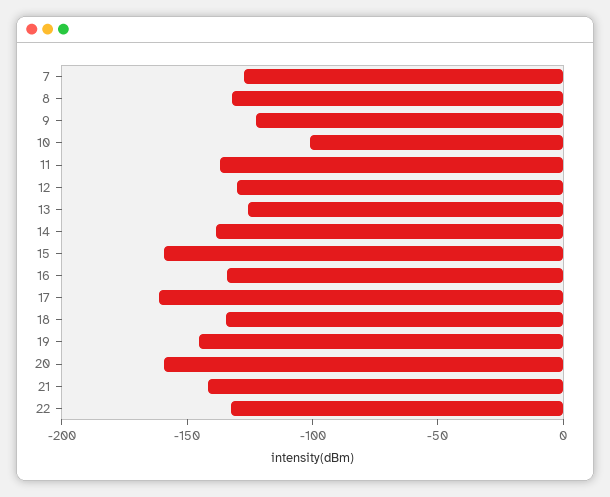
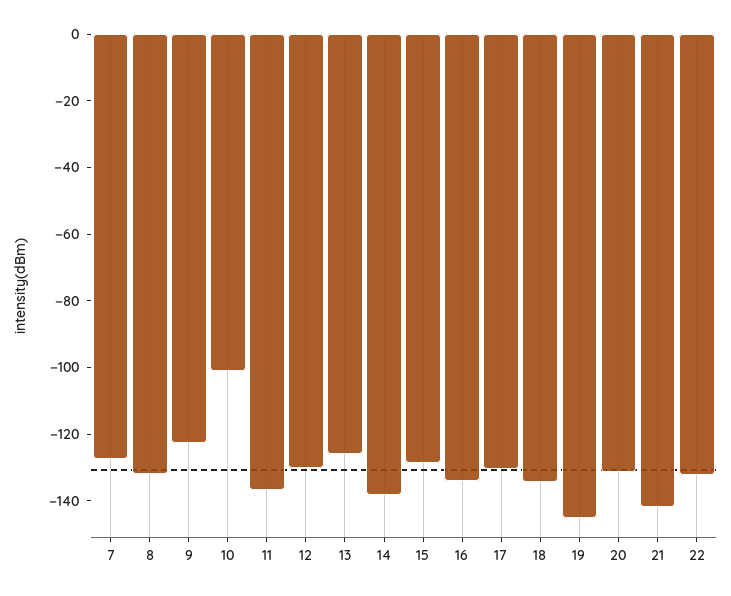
  {
    "7": -125,
    "8": -130,
    "9": -125,
    "10": -100,
    "11": -135,
    "12": -130,
    "13": -125,
    "14": -140,
-   "15": -160,
+   "15": -130,
    "16": -135,
-   "17": -160,
+   "17": -130,
    "18": -135,
    "19": -145,
-   "20": -160,
+   "20": -130,
    "21": -140,
    "22": -130
  }

